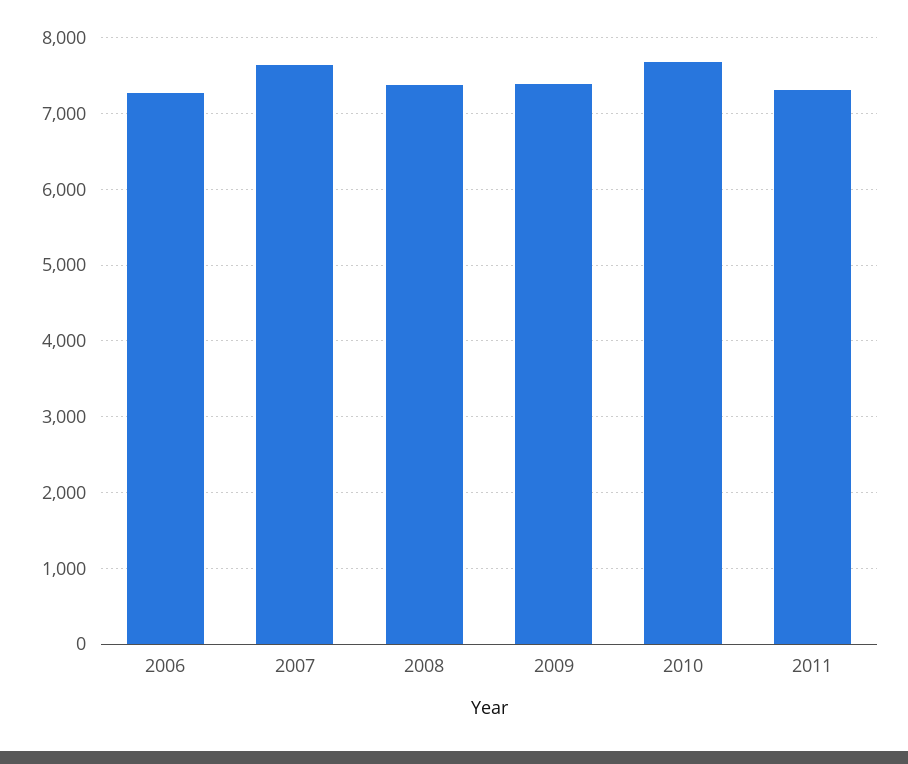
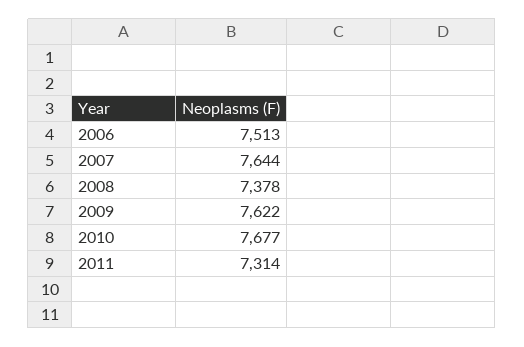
  {
-   "2006": 7300,
+   "2006": 7513,
    "2007": 7644,
    "2008": 7378,
-   "2009": 7400,
+   "2009": 7622,
    "2010": 7677,
    "2011": 7314
  }

